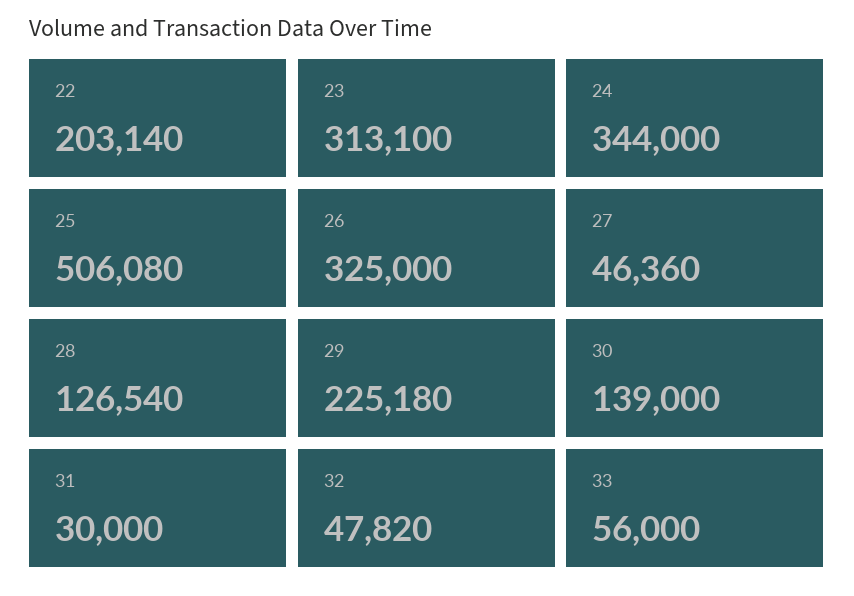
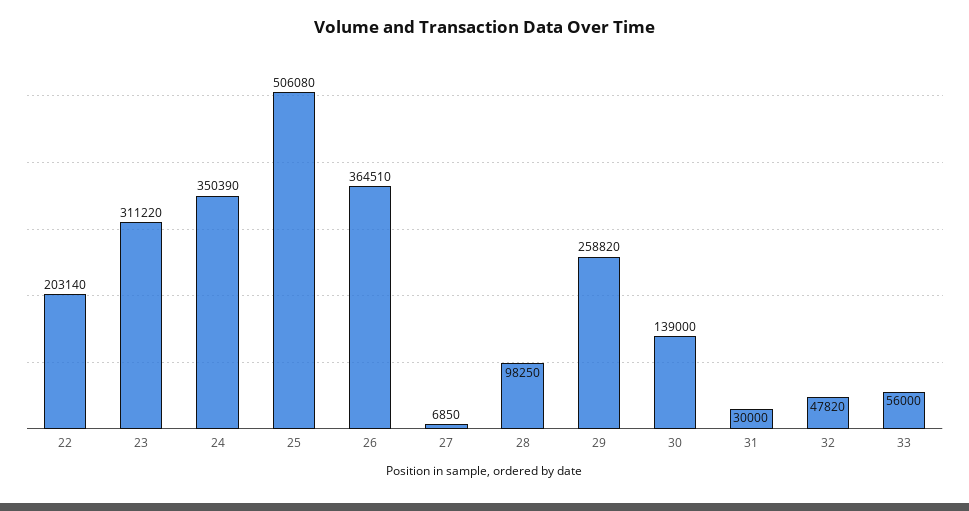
  {
    "22": 203140,
-   "23": 313100,
+   "23": 311220,
-   "24": 344000,
+   "24": 350390,
    "25": 506080,
-   "26": 325000,
+   "26": 364510,
-   "27": 46360,
+   "27": 6850,
-   "28": 126540,
+   "28": 98250,
-   "29": 225180,
+   "29": 258820,
    "30": 139000,
    "31": 30000,
    "32": 47820,
    "33": 56000
  }

